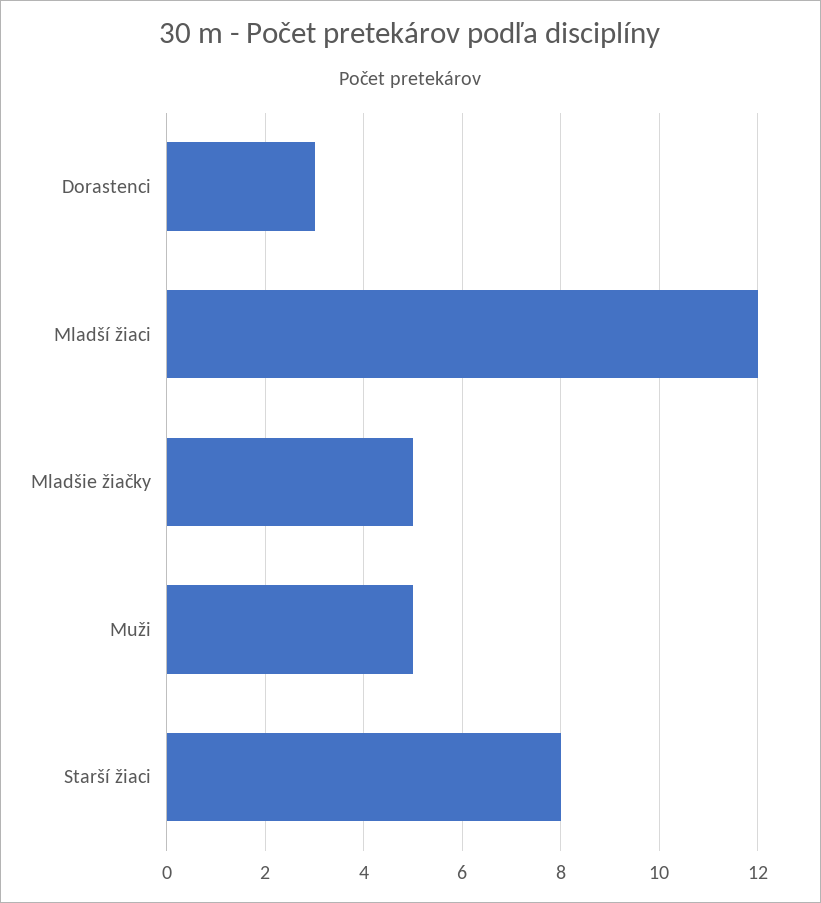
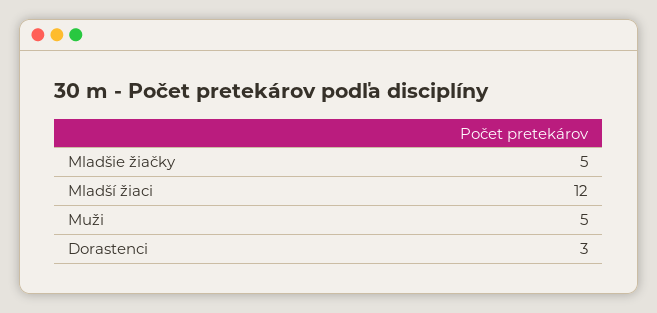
  {
    "Dorastenci": 3,
    "Mladší žiaci": 12,
    "Mladšie žiačky": 5,
-   "Muži": 5,
+   "Muži": 5
-   "Starší žiaci": 8
  }

